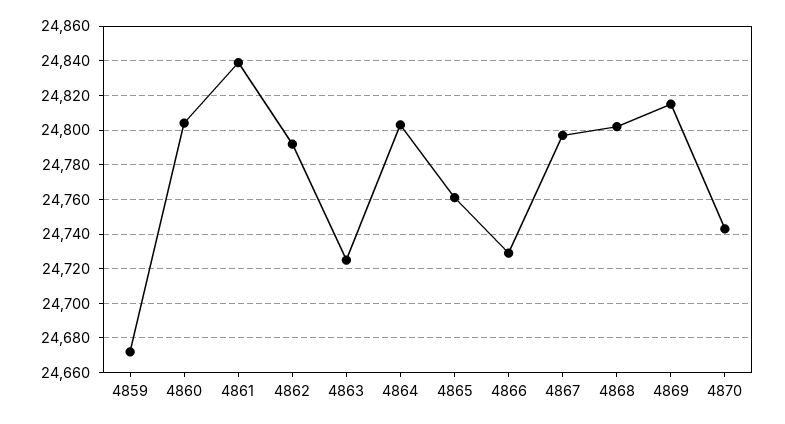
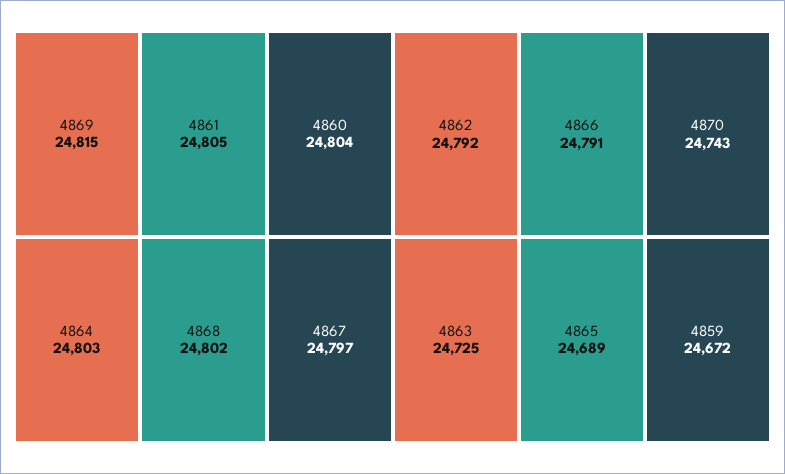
  {
    "4859": 24672,
    "4860": 24804,
-   "4861": 24840,
+   "4861": 24805,
    "4862": 24792,
    "4863": 24725,
    "4864": 24803,
-   "4865": 24760,
+   "4865": 24689,
-   "4866": 24730,
+   "4866": 24791,
    "4867": 24797,
    "4868": 24802,
    "4869": 24815,
    "4870": 24743
  }

